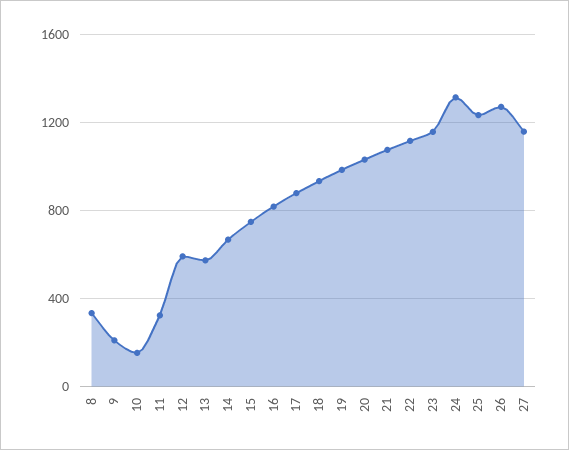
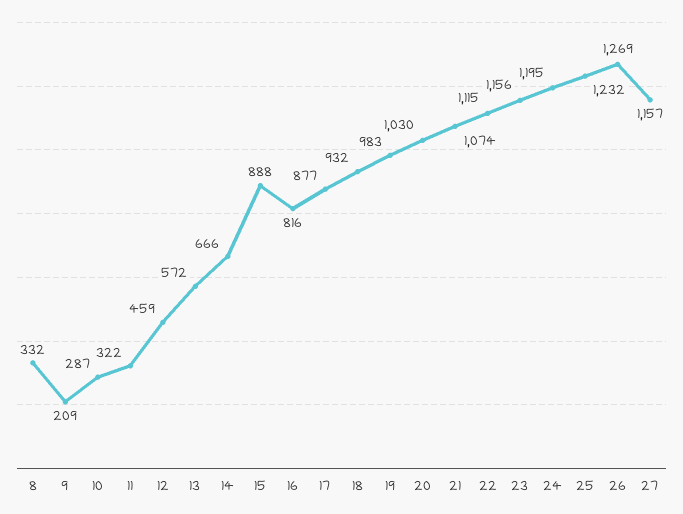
  {
    "8": 332,
    "9": 209,
-   "10": 150,
+   "10": 287,
    "11": 322,
-   "12": 600,
+   "12": 459,
    "13": 572,
    "14": 666,
-   "15": 750,
+   "15": 888,
    "16": 816,
    "17": 877,
    "18": 932,
    "19": 983,
    "20": 1030,
    "21": 1074,
    "22": 1115,
    "23": 1156,
-   "24": 1300,
+   "24": 1195,
    "25": 1232,
    "26": 1269,
    "27": 1157
  }

